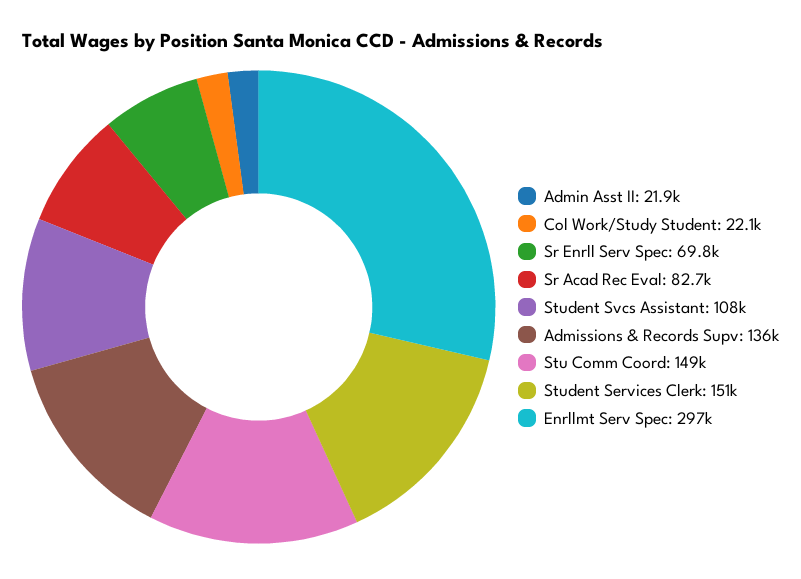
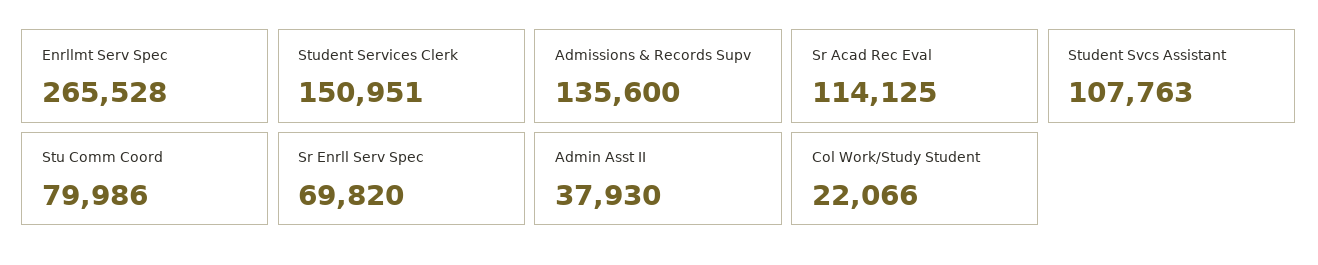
  {
-   "Admin Asst II": 21900,
+   "Admin Asst II": 37930,
    "Col Work/Study Student": 22066,
    "Sr Enrll Serv Spec": 69820,
-   "Sr Acad Rec Eval": 82700,
+   "Sr Acad Rec Eval": 114125,
    "Student Svcs Assistant": 107763,
    "Admissions & Records Supv": 135600,
-   "Stu Comm Coord": 149000,
+   "Stu Comm Coord": 79986,
    "Student Services Clerk": 150951,
-   "Enrllmt Serv Spec": 297000
+   "Enrllmt Serv Spec": 265528
  }

